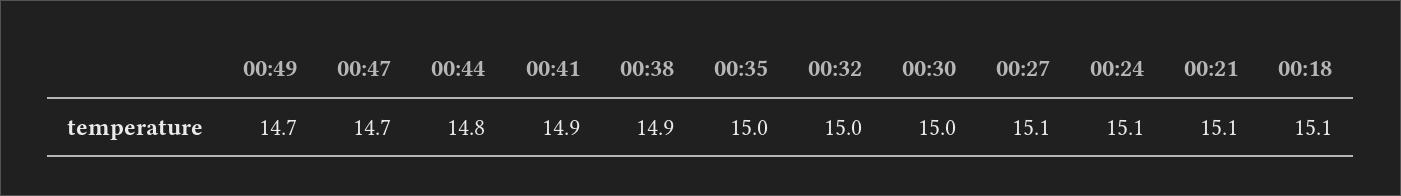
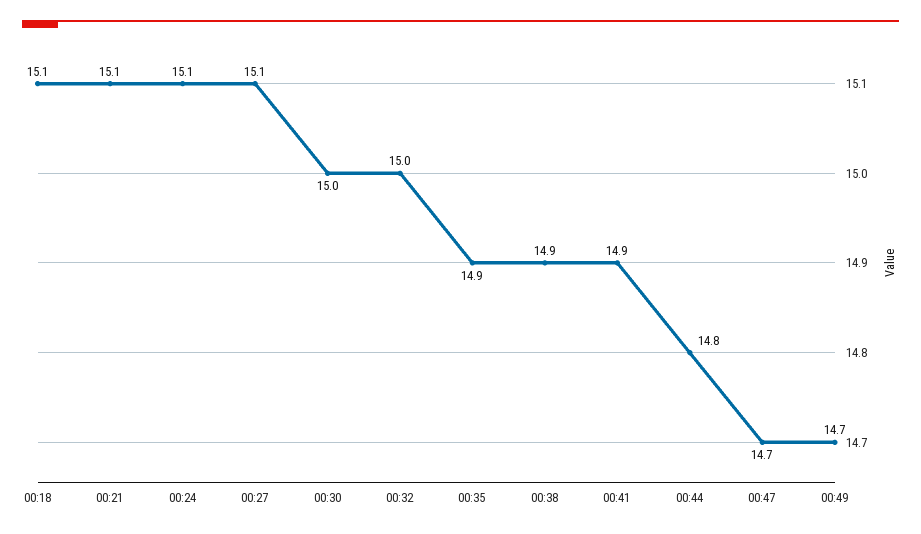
  {
    "00:49": 14.7,
    "00:47": 14.7,
    "00:44": 14.8,
    "00:41": 14.9,
    "00:38": 14.9,
-   "00:35": 15,
+   "00:35": 14.9,
    "00:32": 15,
    "00:30": 15,
    "00:27": 15.1,
    "00:24": 15.1,
    "00:21": 15.1,
    "00:18": 15.1
  }

